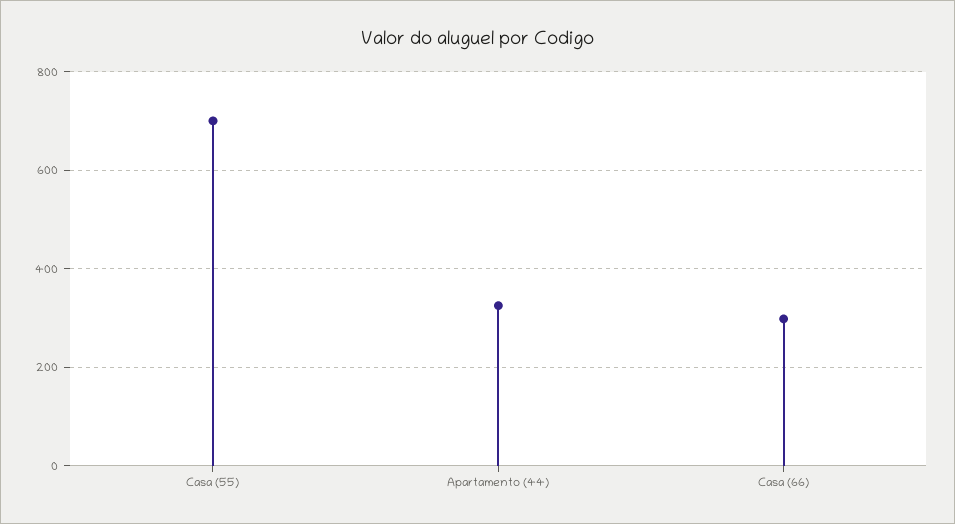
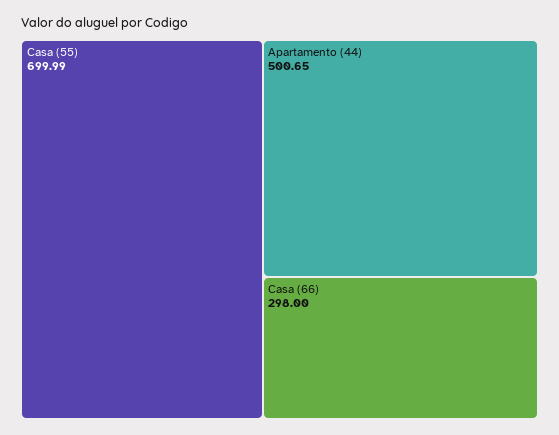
  {
    "Casa (55)": 699.99,
-   "Apartamento (44)": 320,
+   "Apartamento (44)": 500.65,
    "Casa (66)": 298
  }

